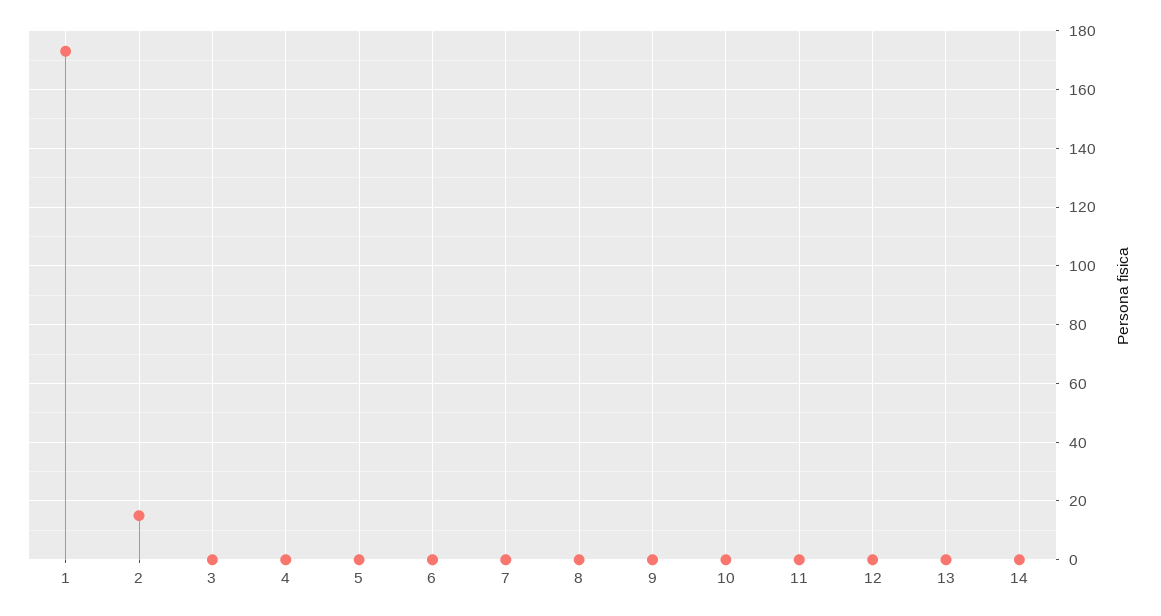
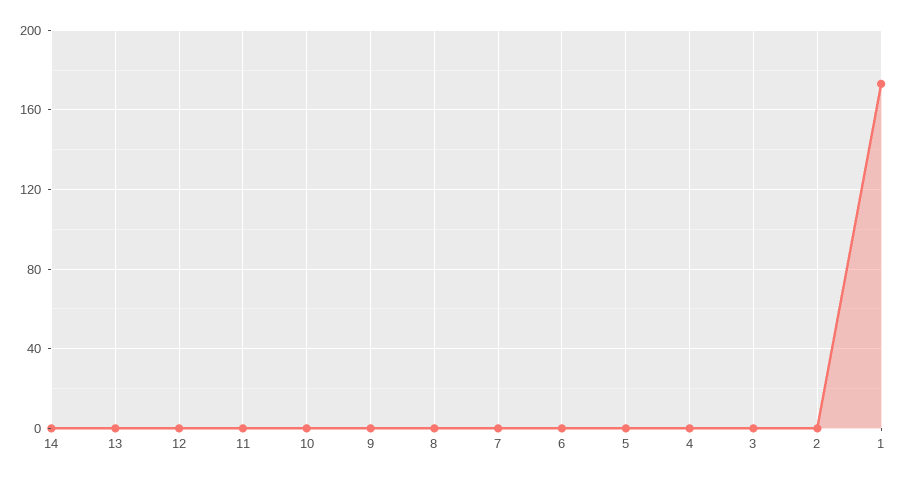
  {
    "1": 175,
-   "2": 15,
+   "2": 0,
    "3": 0,
    "4": 0,
    "5": 0,
    "6": 0,
    "7": 0,
    "8": 0,
    "9": 0,
    "10": 0,
    "11": 0,
    "12": 0,
    "13": 0,
    "14": 0
  }

